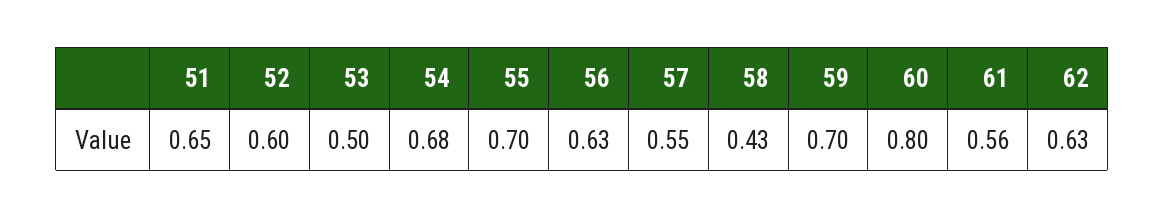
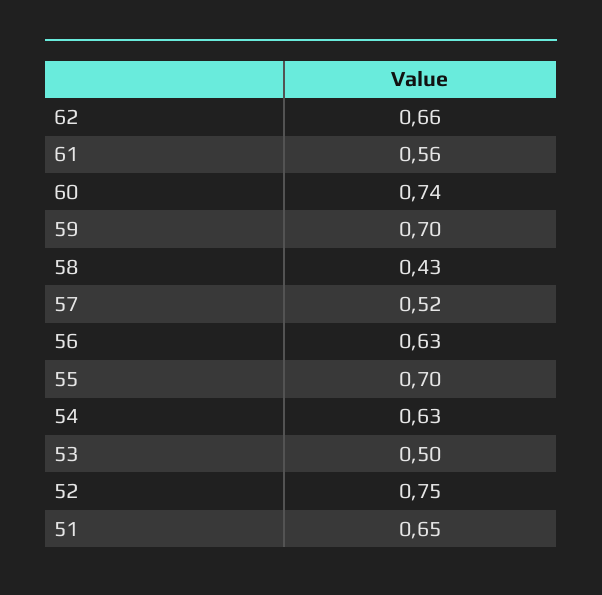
  {
    "51": 0.65,
-   "52": 0.6,
+   "52": 0.75,
    "53": 0.5,
-   "54": 0.68,
+   "54": 0.63,
    "55": 0.7,
    "56": 0.63,
-   "57": 0.55,
+   "57": 0.52,
    "58": 0.43,
    "59": 0.7,
-   "60": 0.8,
+   "60": 0.74,
    "61": 0.56,
-   "62": 0.63
+   "62": 0.66
  }

